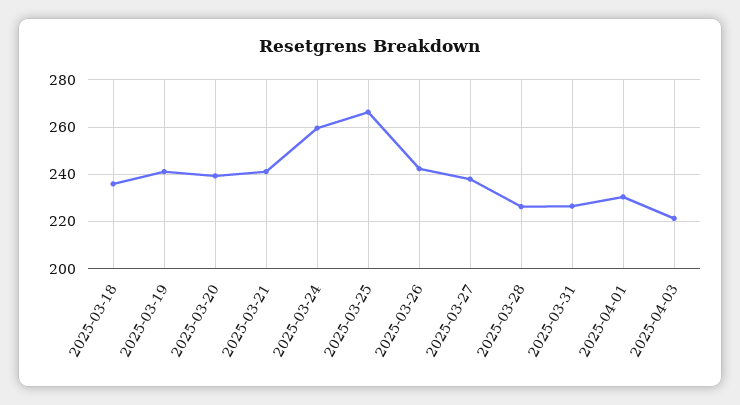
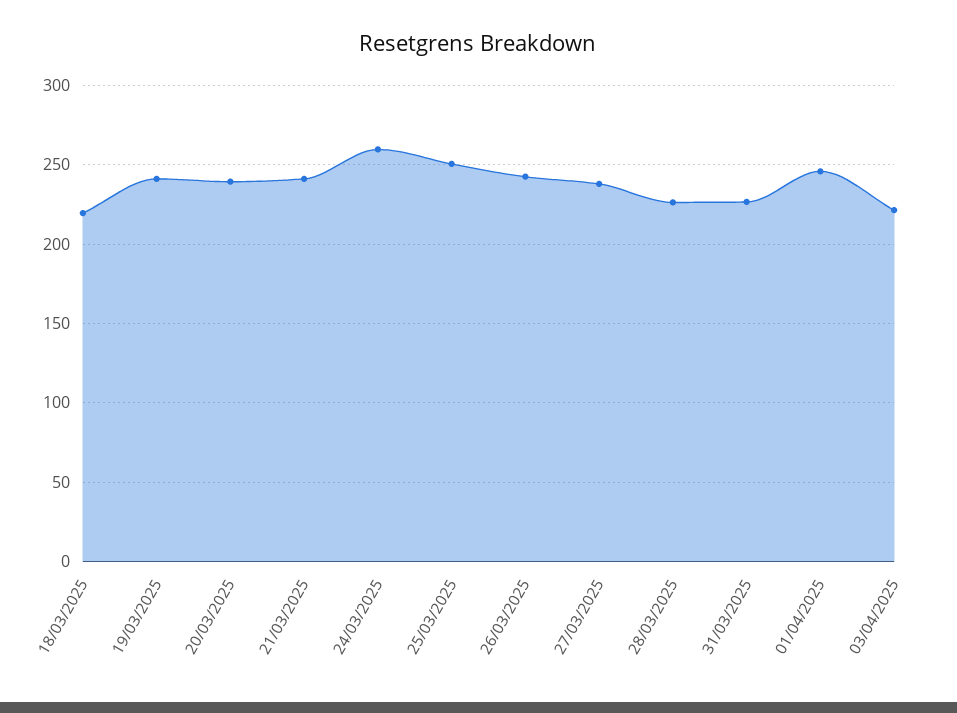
  {
-   "2025-03-18": 235,
+   "2025-03-18": 220,
    "2025-03-19": 240,
    "2025-03-20": 240,
    "2025-03-21": 240,
    "2025-03-24": 260,
-   "2025-03-25": 265,
+   "2025-03-25": 250,
    "2025-03-26": 240,
    "2025-03-27": 240,
    "2025-03-28": 225,
    "2025-03-31": 225,
-   "2025-04-01": 230,
+   "2025-04-01": 245,
    "2025-04-03": 220
  }

